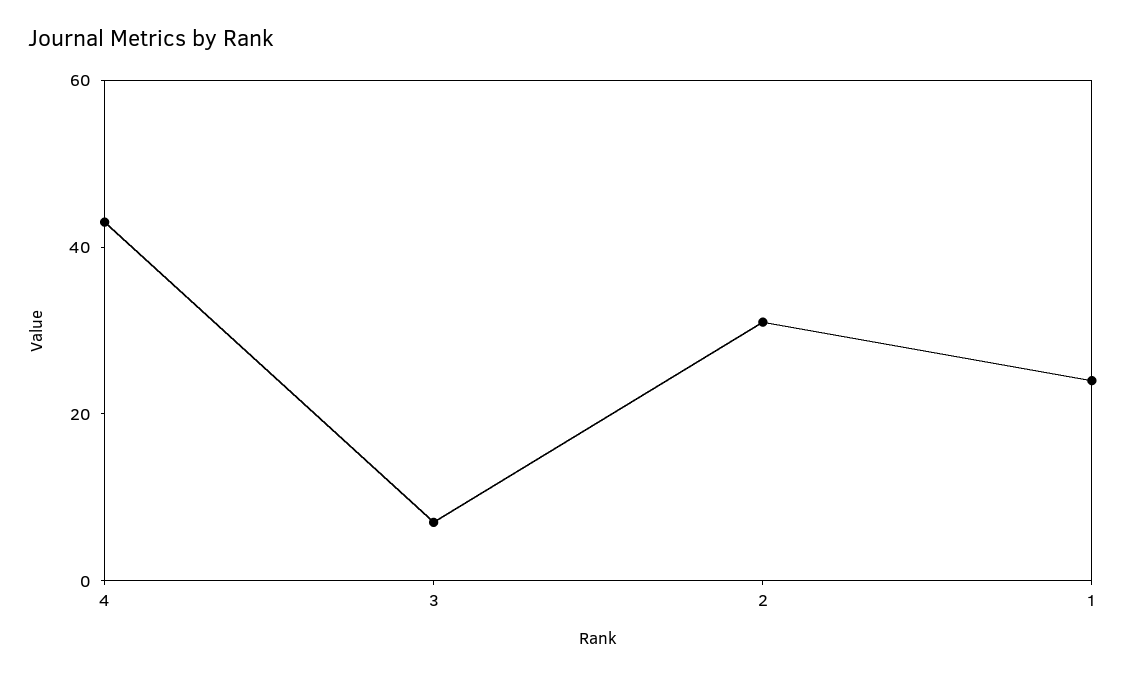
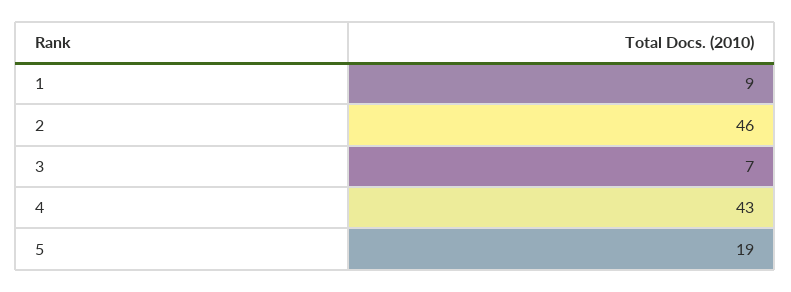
  {
    "4": 43,
    "3": 7,
-   "2": 30,
+   "2": 46,
-   "1": 25
+   "1": 9,
+   "5": 19
  }

